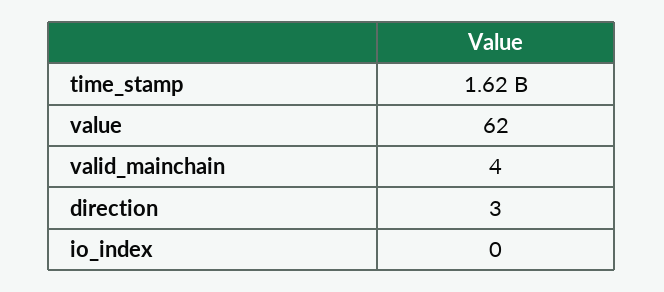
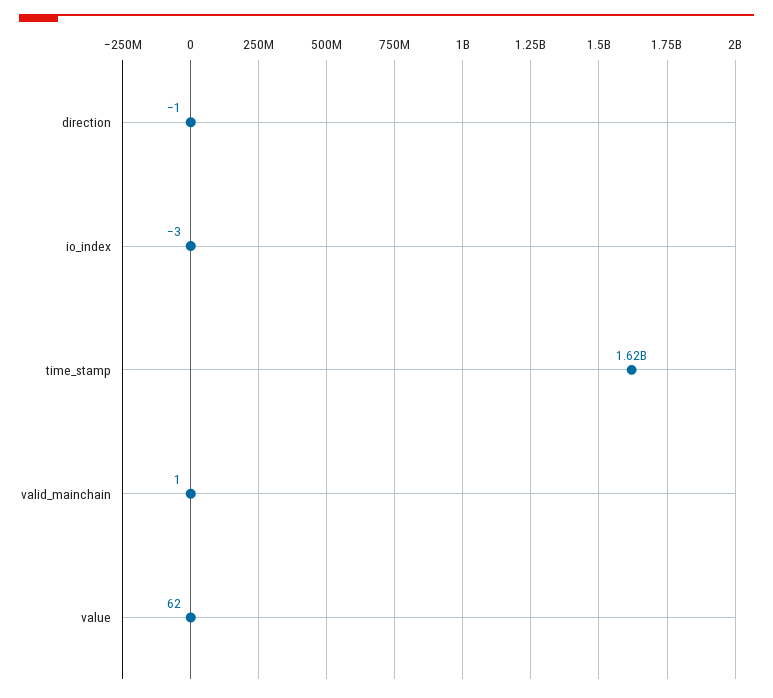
  {
    "time_stamp": 1620000000,
    "value": 62,
-   "valid_mainchain": 4,
+   "valid_mainchain": 1,
-   "direction": 3,
+   "direction": -1,
-   "io_index": 0
+   "io_index": -3
  }

